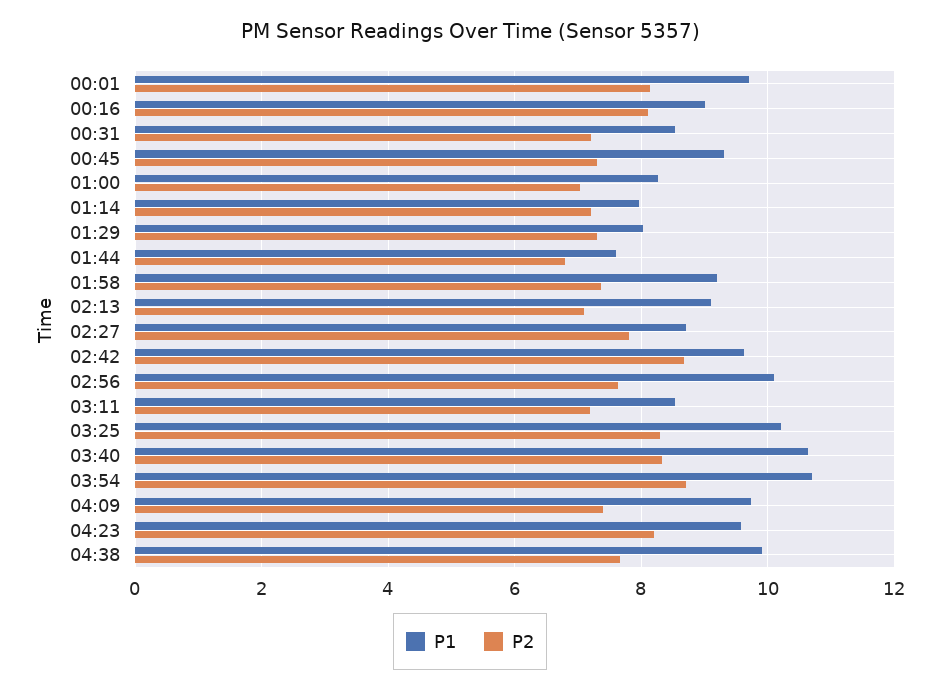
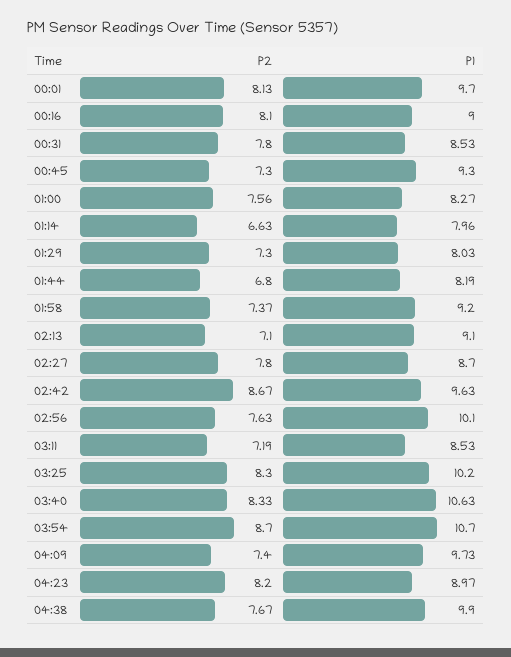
  {
    "P1": {
      "00:01": 9.7,
      "00:16": 9,
      "00:31": 8.53,
      "00:45": 9.3,
      "01:00": 8.27,
      "01:14": 7.96,
      "01:29": 8.03,
-     "01:44": 7.6,
+     "01:44": 8.19,
      "01:58": 9.2,
      "02:13": 9.1,
      "02:27": 8.7,
      "02:42": 9.63,
      "02:56": 10.1,
      "03:11": 8.53,
      "03:25": 10.2,
      "03:40": 10.63,
      "03:54": 10.7,
      "04:09": 9.73,
-     "04:23": 9.6,
+     "04:23": 8.97,
      "04:38": 9.9
    },
    "P2": {
      "00:01": 8.13,
      "00:16": 8.1,
-     "00:31": 7.2,
+     "00:31": 7.8,
      "00:45": 7.3,
-     "01:00": 7,
+     "01:00": 7.56,
-     "01:14": 7.2,
+     "01:14": 6.63,
      "01:29": 7.3,
      "01:44": 6.8,
      "01:58": 7.37,
      "02:13": 7.1,
      "02:27": 7.8,
      "02:42": 8.67,
      "02:56": 7.63,
      "03:11": 7.19,
      "03:25": 8.3,
      "03:40": 8.33,
      "03:54": 8.7,
      "04:09": 7.4,
      "04:23": 8.2,
      "04:38": 7.67
    }
  }

